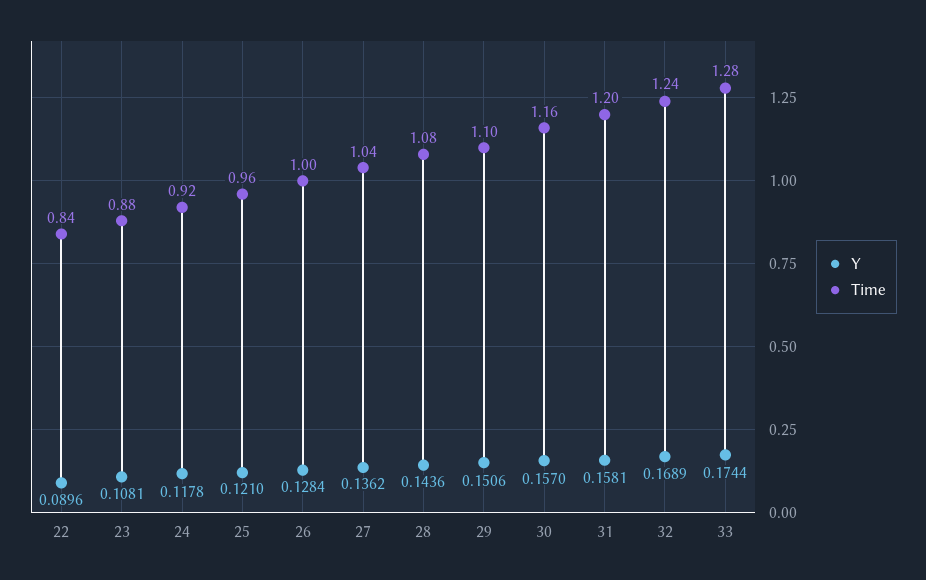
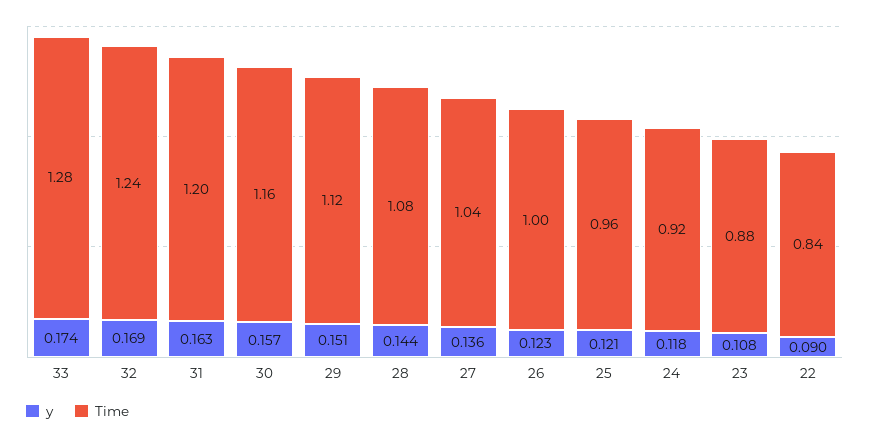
  {
    "Y": {
      "22": 0.0896,
      "23": 0.1081,
      "24": 0.1178,
      "25": 0.121,
-     "26": 0.1284,
+     "26": 0.123,
      "27": 0.1362,
      "28": 0.1436,
      "29": 0.1506,
      "30": 0.157,
-     "31": 0.1581,
+     "31": 0.163,
      "32": 0.1689,
      "33": 0.1744
    },
    "Time": {
      "22": 0.84,
      "23": 0.88,
      "24": 0.92,
      "25": 0.96,
      "26": 1,
      "27": 1.04,
      "28": 1.08,
-     "29": 1.1,
+     "29": 1.12,
      "30": 1.16,
      "31": 1.2,
      "32": 1.24,
      "33": 1.28
    }
  }

